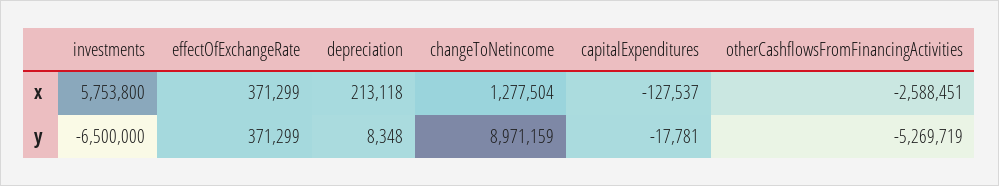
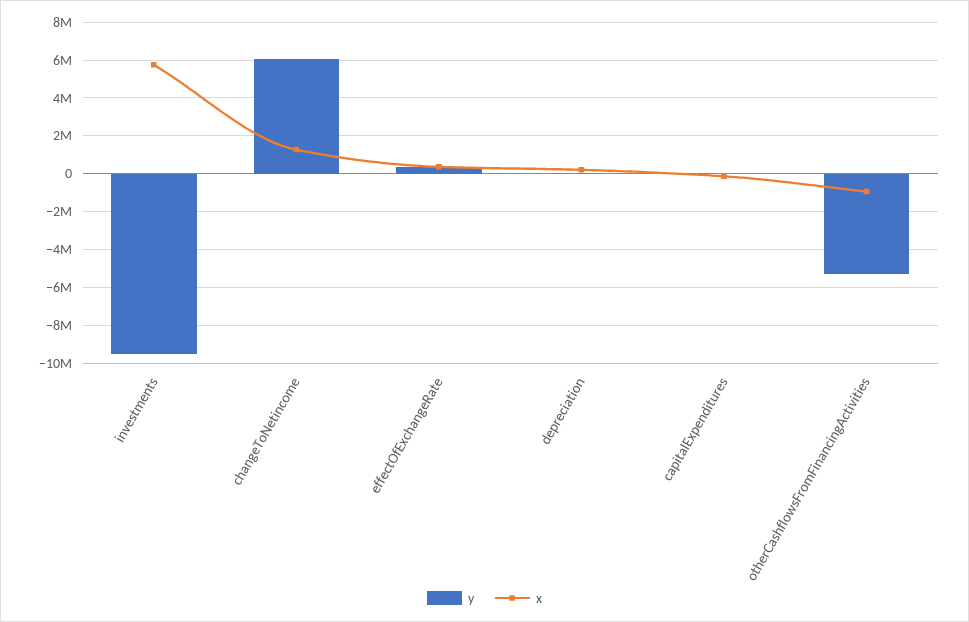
  {
    "x": {
      "investments": 5753800,
      "effectOfExchangeRate": 371299,
      "depreciation": 213118,
      "changeToNetincome": 1277504,
      "capitalExpenditures": -127537,
-     "otherCashflowsFromFinancingActivities": -2588451
+     "otherCashflowsFromFinancingActivities": -1000000
    },
    "y": {
-     "investments": -6500000,
+     "investments": -9500000,
      "effectOfExchangeRate": 371299,
      "depreciation": 8348,
-     "changeToNetincome": 8971159,
+     "changeToNetincome": 6000000,
      "capitalExpenditures": -17781,
      "otherCashflowsFromFinancingActivities": -5269719
    }
  }

